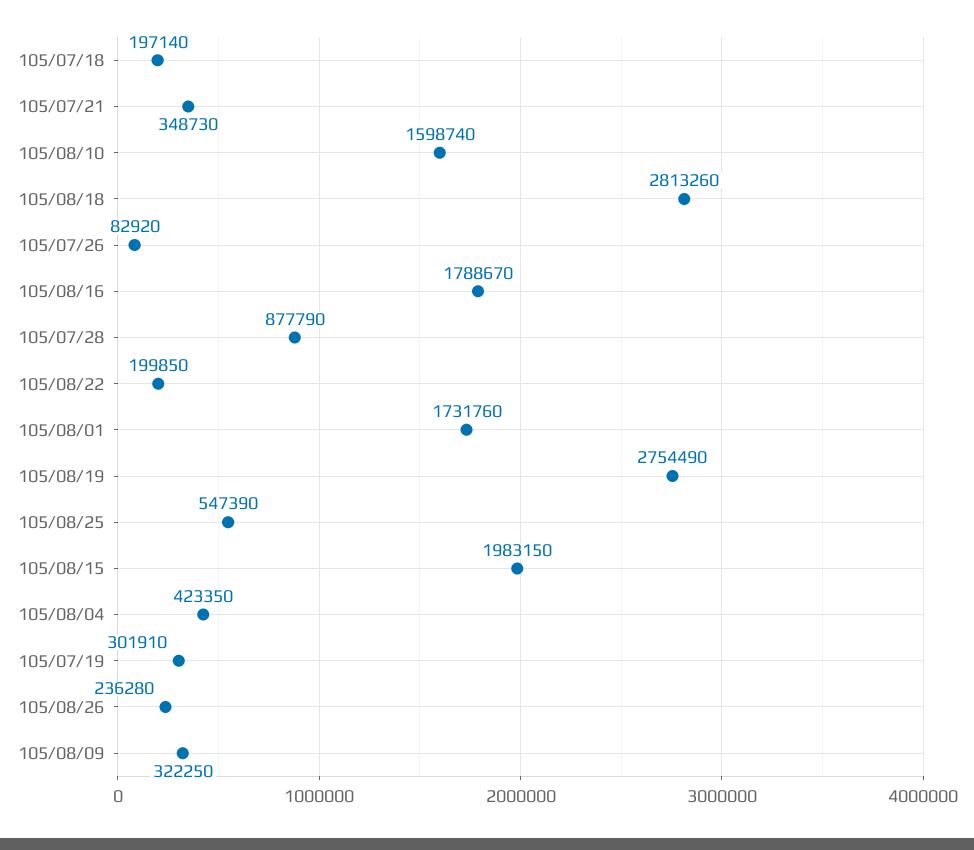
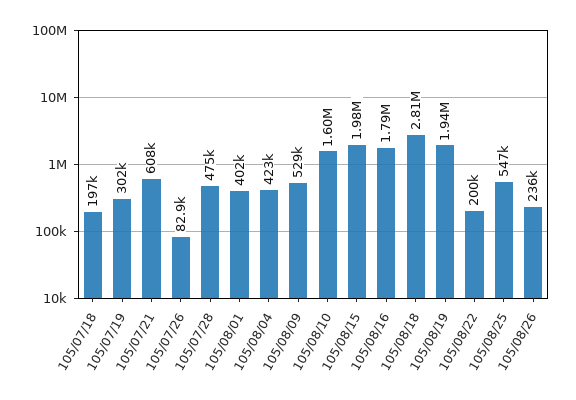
  {
    "105/07/18": 197140,
-   "105/07/21": 348730,
+   "105/07/21": 608000,
    "105/08/10": 1598740,
    "105/08/18": 2813260,
    "105/07/26": 82920,
    "105/08/16": 1788670,
-   "105/07/28": 877790,
+   "105/07/28": 475000,
    "105/08/22": 199850,
-   "105/08/01": 1731760,
+   "105/08/01": 402000,
-   "105/08/19": 2754490,
+   "105/08/19": 1940000,
    "105/08/25": 547390,
    "105/08/15": 1983150,
    "105/08/04": 423350,
    "105/07/19": 301910,
    "105/08/26": 236280,
-   "105/08/09": 322250
+   "105/08/09": 529000
  }

